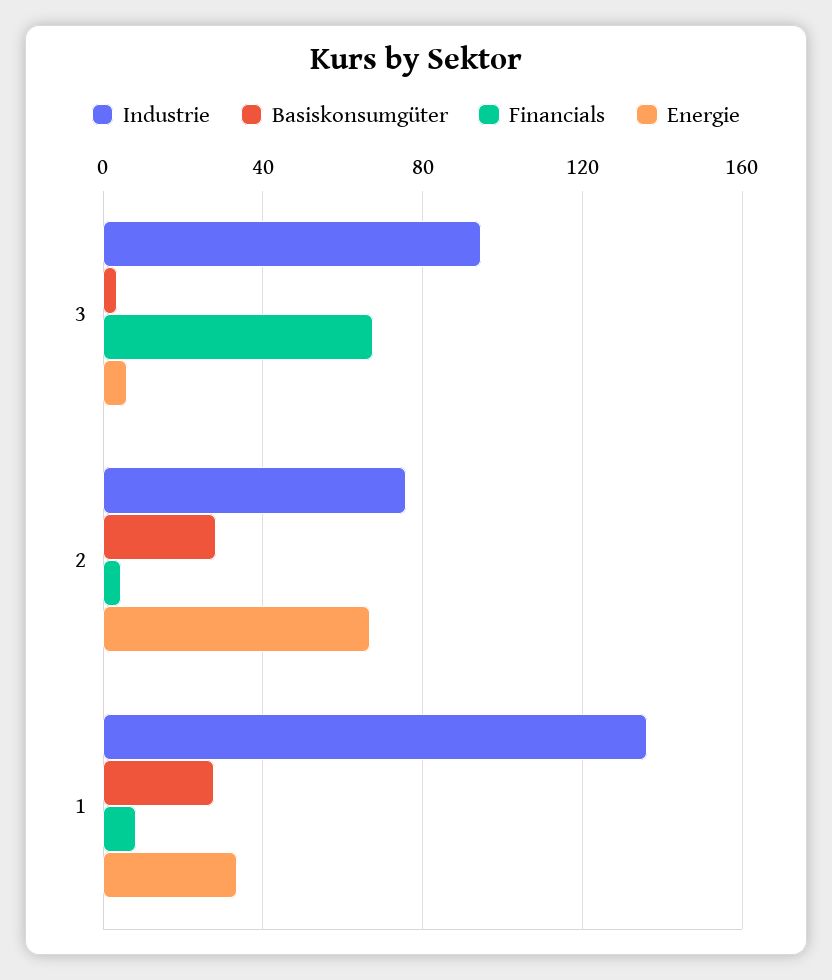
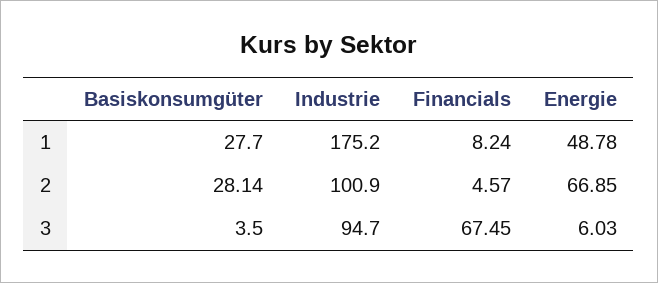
  {
    "Industrie": {
      "3": 94.7,
-     "2": 75,
+     "2": 100.9,
-     "1": 135
+     "1": 175.2
    },
    "Basiskonsumgüter": {
      "3": 3.5,
      "2": 28.14,
      "1": 27.7
    },
    "Financials": {
      "3": 67.45,
      "2": 4.57,
      "1": 8.24
    },
    "Energie": {
      "3": 6.03,
      "2": 66.85,
-     "1": 35
+     "1": 48.78
    }
  }

